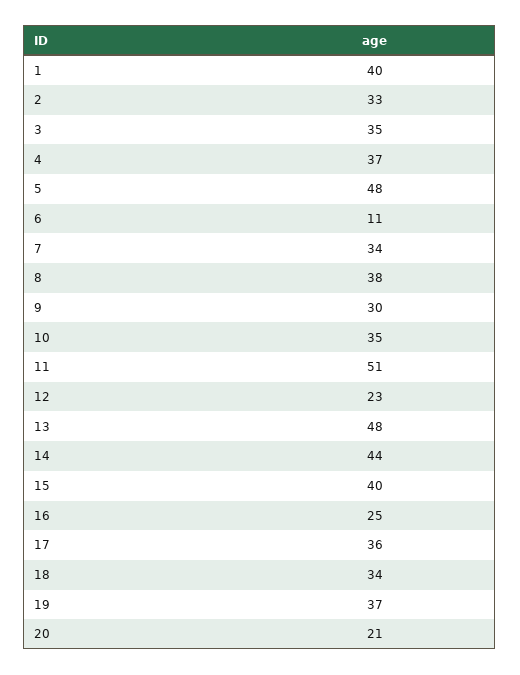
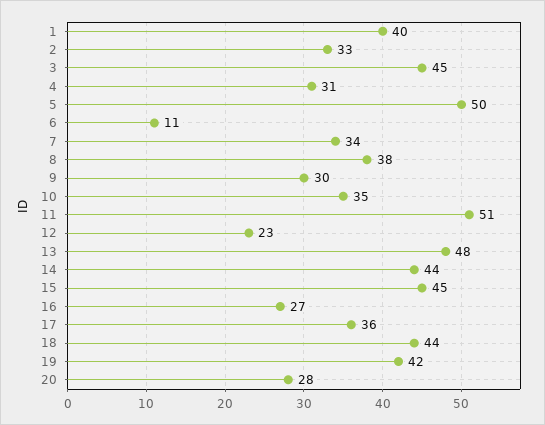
  {
    "1": 40,
    "2": 33,
-   "3": 35,
+   "3": 45,
-   "4": 37,
+   "4": 31,
-   "5": 48,
+   "5": 50,
    "6": 11,
    "7": 34,
    "8": 38,
    "9": 30,
    "10": 35,
    "11": 51,
    "12": 23,
    "13": 48,
    "14": 44,
-   "15": 40,
+   "15": 45,
-   "16": 25,
+   "16": 27,
    "17": 36,
-   "18": 34,
+   "18": 44,
-   "19": 37,
+   "19": 42,
-   "20": 21
+   "20": 28
  }

